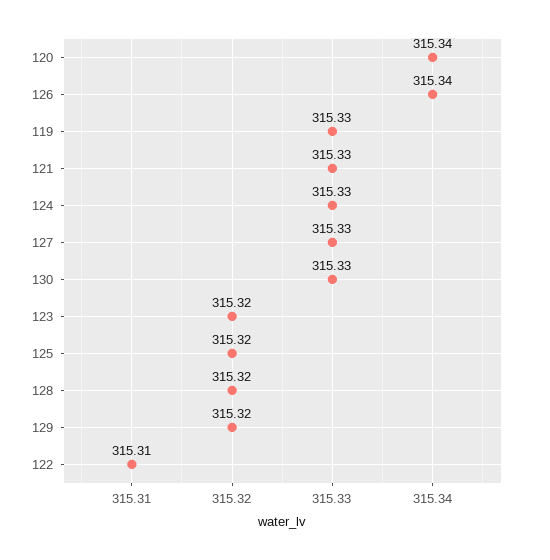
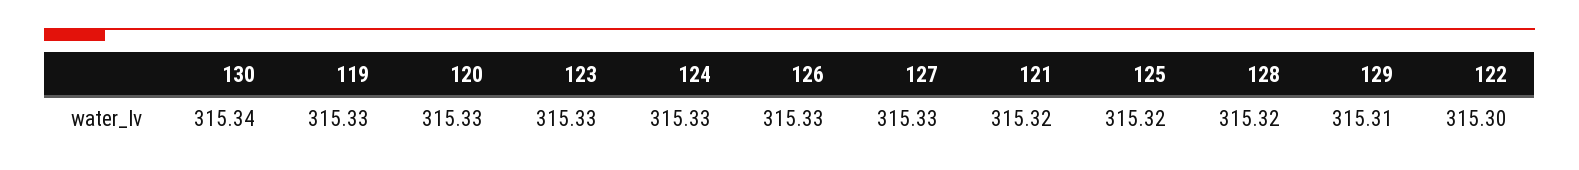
  {
-   "120": 315.34,
+   "120": 315.33,
-   "126": 315.34,
+   "126": 315.33,
    "119": 315.33,
-   "121": 315.33,
+   "121": 315.32,
    "124": 315.33,
    "127": 315.33,
-   "130": 315.33,
+   "130": 315.34,
-   "123": 315.32,
+   "123": 315.33,
    "125": 315.32,
    "128": 315.32,
-   "129": 315.32,
+   "129": 315.31,
-   "122": 315.31
+   "122": 315.3
  }

